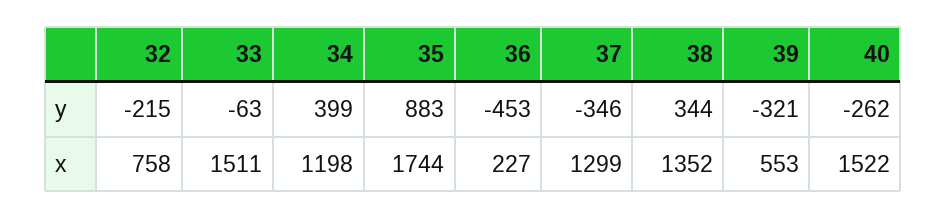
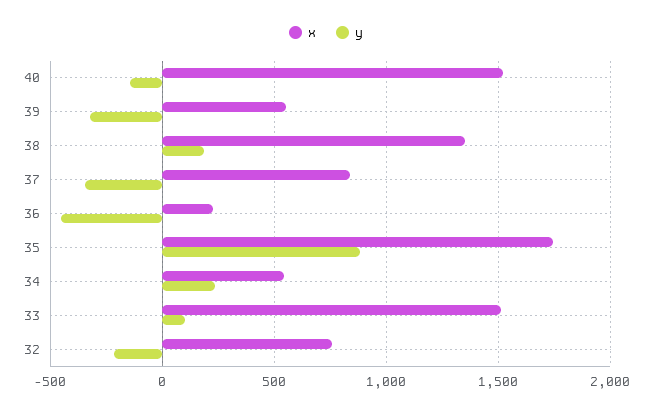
  {
    "y": {
      "32": -215,
-     "33": -63,
+     "33": 100,
-     "34": 399,
+     "34": 250,
      "35": 883,
      "36": -453,
      "37": -346,
-     "38": 344,
+     "38": 200,
      "39": -321,
-     "40": -262
+     "40": -150
    },
    "x": {
      "32": 758,
      "33": 1511,
-     "34": 1198,
+     "34": 550,
      "35": 1744,
      "36": 227,
-     "37": 1299,
+     "37": 850,
      "38": 1352,
      "39": 553,
      "40": 1522
    }
  }

